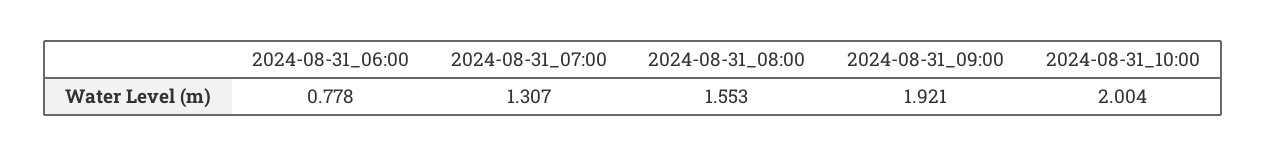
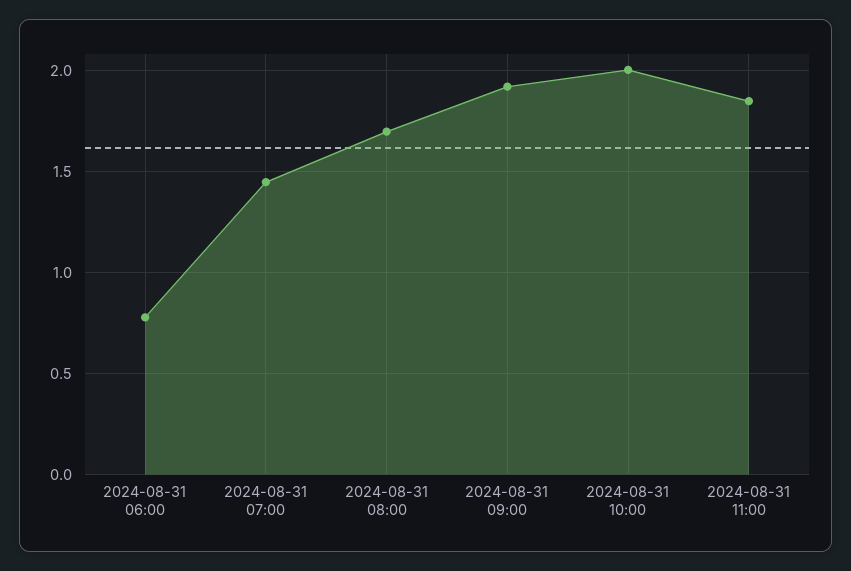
  {
    "2024-08-31_06:00": 0.778,
-   "2024-08-31_07:00": 1.307,
+   "2024-08-31_07:00": 1.45,
-   "2024-08-31_08:00": 1.553,
+   "2024-08-31_08:00": 1.7,
    "2024-08-31_09:00": 1.921,
-   "2024-08-31_10:00": 2.004
+   "2024-08-31_10:00": 2.004,
+   "2024-08-31 11:00": 1.85
  }

